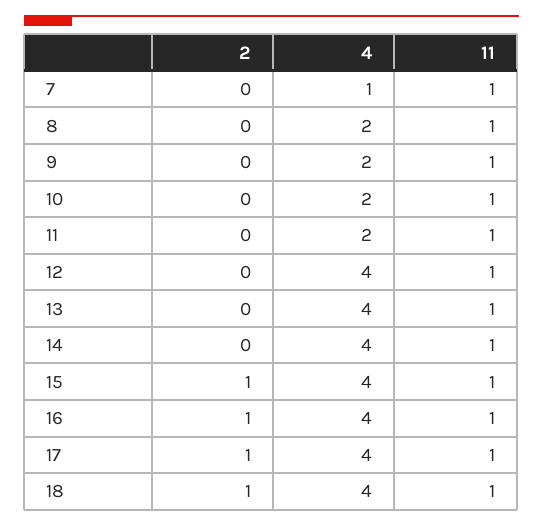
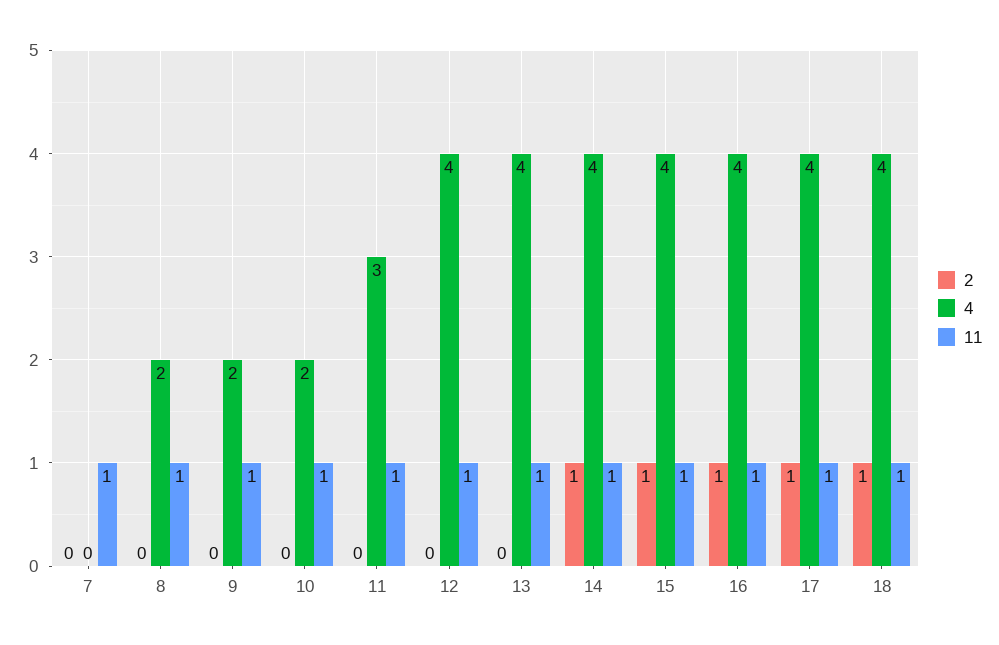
  {
    "2": {
      "7": 0,
      "8": 0,
      "9": 0,
      "10": 0,
      "11": 0,
      "12": 0,
      "13": 0,
-     "14": 0,
+     "14": 1,
      "15": 1,
      "16": 1,
      "17": 1,
      "18": 1
    },
    "4": {
-     "7": 1,
+     "7": 0,
      "8": 2,
      "9": 2,
      "10": 2,
-     "11": 2,
+     "11": 3,
      "12": 4,
      "13": 4,
      "14": 4,
      "15": 4,
      "16": 4,
      "17": 4,
      "18": 4
    },
    "11": {
      "7": 1,
      "8": 1,
      "9": 1,
      "10": 1,
      "11": 1,
      "12": 1,
      "13": 1,
      "14": 1,
      "15": 1,
      "16": 1,
      "17": 1,
      "18": 1
    }
  }

